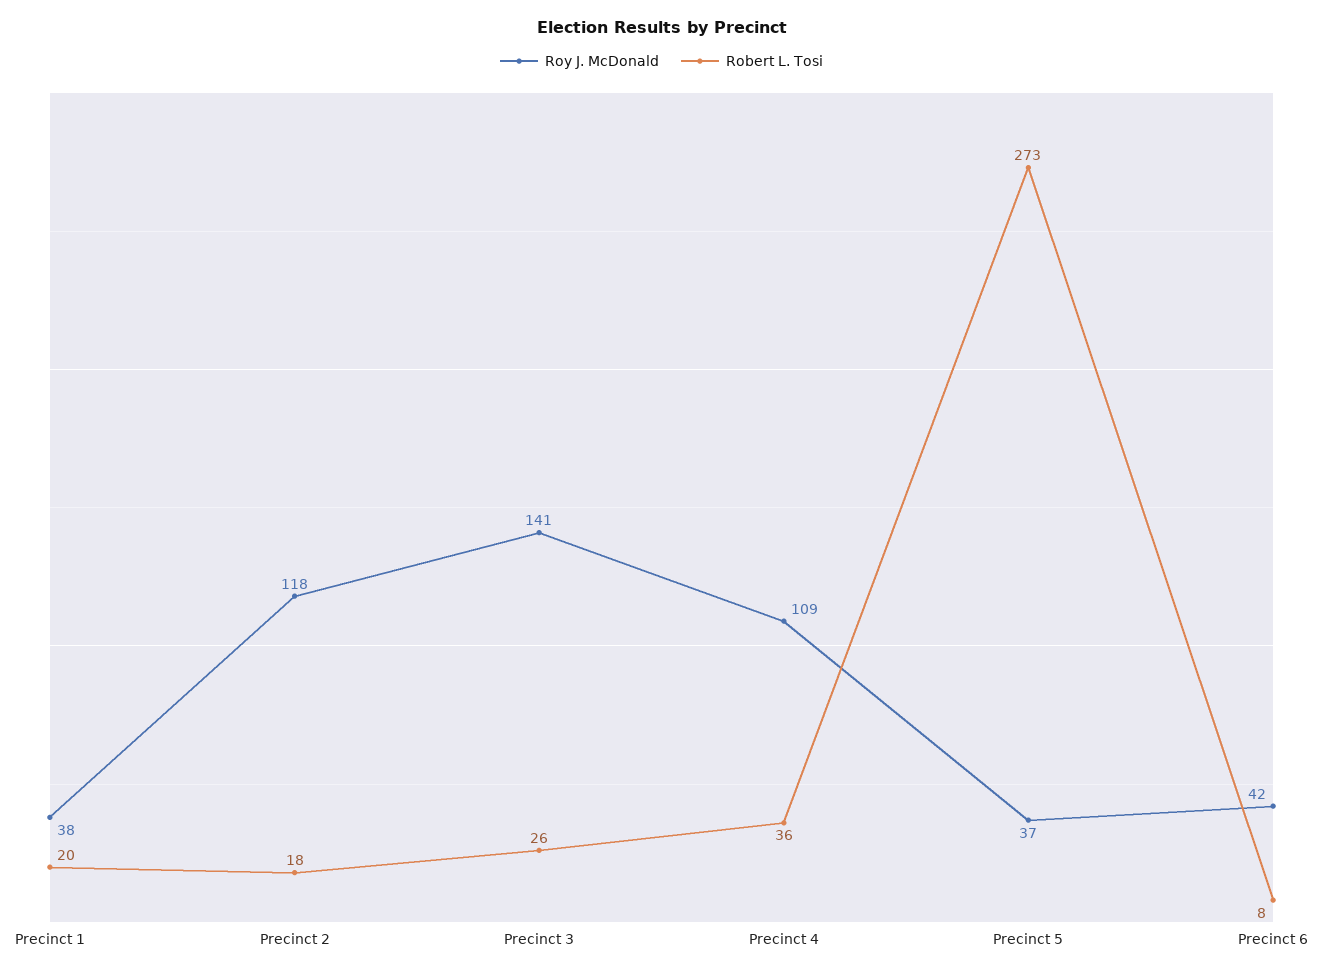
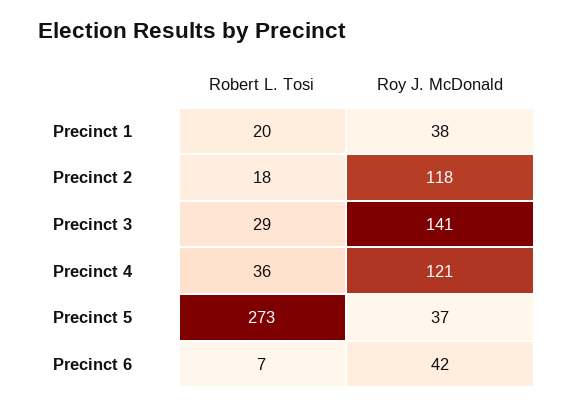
  {
    "Roy J. McDonald": {
      "Precinct 1": 38,
      "Precinct 2": 118,
      "Precinct 3": 141,
-     "Precinct 4": 109,
+     "Precinct 4": 121,
      "Precinct 5": 37,
      "Precinct 6": 42
    },
    "Robert L. Tosi": {
      "Precinct 1": 20,
      "Precinct 2": 18,
-     "Precinct 3": 26,
+     "Precinct 3": 29,
      "Precinct 4": 36,
      "Precinct 5": 273,
-     "Precinct 6": 8
+     "Precinct 6": 7
    }
  }

